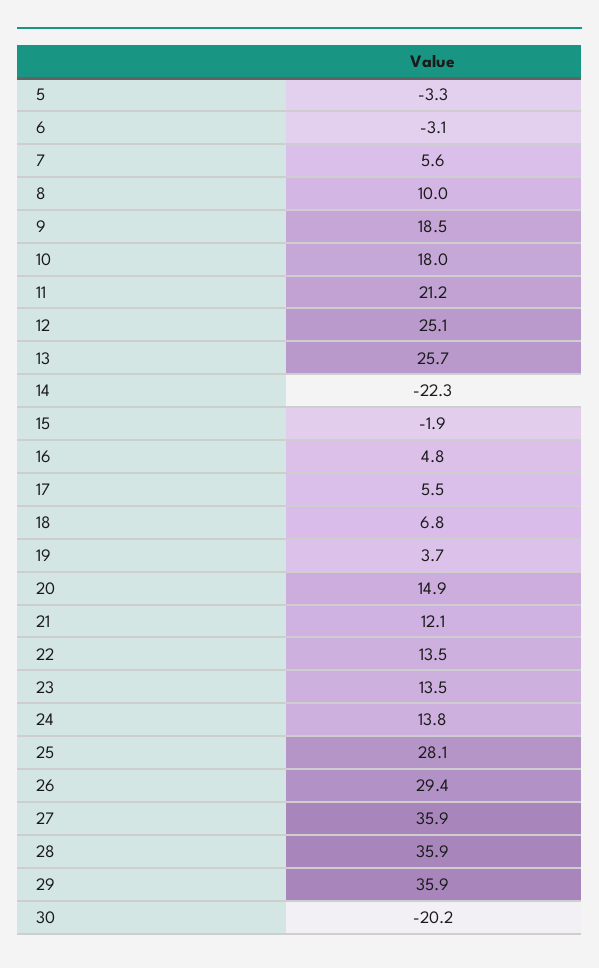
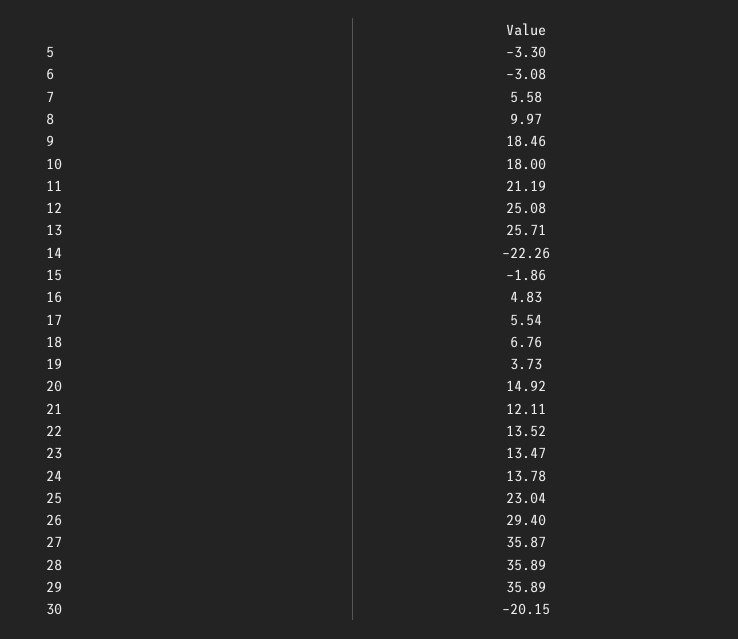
  {
    "5": -3.3,
    "6": -3.08,
    "7": 5.58,
    "8": 9.97,
    "9": 18.46,
    "10": 18,
    "11": 21.19,
    "12": 25.08,
    "13": 25.71,
    "14": -22.26,
    "15": -1.86,
    "16": 4.83,
    "17": 5.54,
    "18": 6.76,
    "19": 3.73,
    "20": 14.92,
    "21": 12.11,
    "22": 13.52,
    "23": 13.47,
    "24": 13.78,
-   "25": 28.1,
+   "25": 23.04,
    "26": 29.4,
    "27": 35.87,
    "28": 35.89,
    "29": 35.89,
    "30": -20.15
  }

